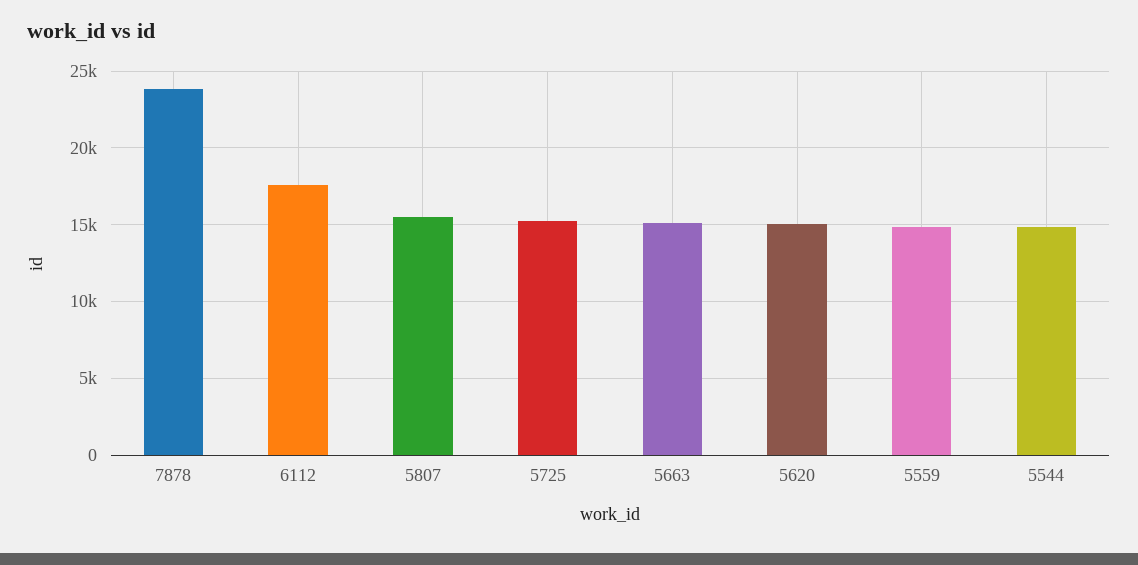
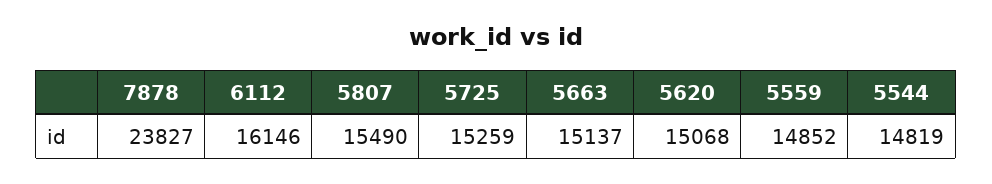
  {
    "7878": 23827,
-   "6112": 17500,
+   "6112": 16146,
    "5807": 15490,
    "5725": 15259,
    "5663": 15137,
    "5620": 15068,
    "5559": 14852,
    "5544": 14819
  }

